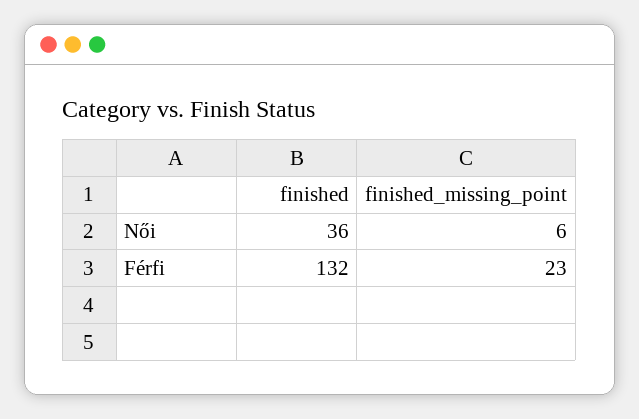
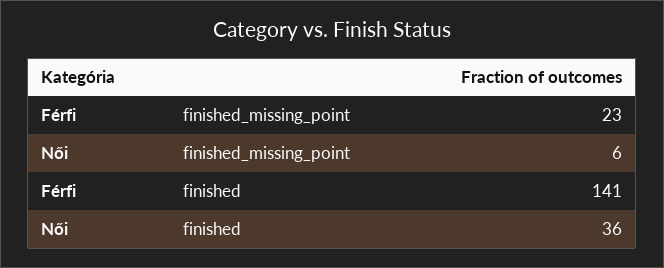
  {
    "finished": {
      "Női": 36,
-     "Férfi": 132
+     "Férfi": 141
    },
    "finished_missing_point": {
      "Női": 6,
      "Férfi": 23
    }
  }

